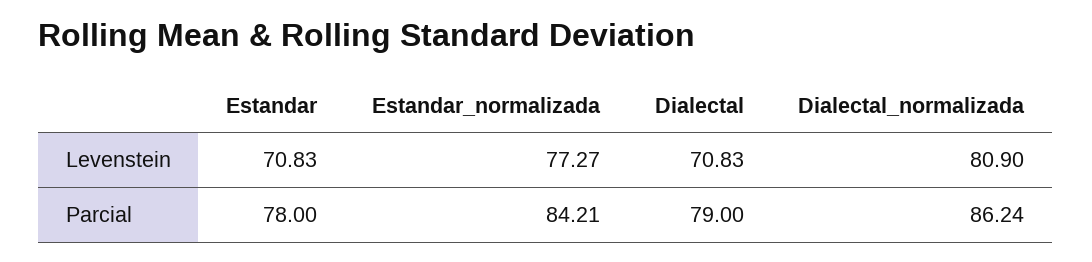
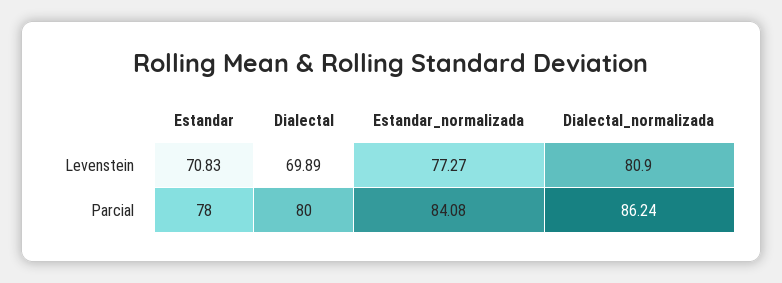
  {
    "Estandar": {
      "Levenstein": 70.83,
      "Parcial": 78
    },
    "Estandar_normalizada": {
      "Levenstein": 77.27,
-     "Parcial": 84.21
+     "Parcial": 84.08
    },
    "Dialectal": {
-     "Levenstein": 70.83,
+     "Levenstein": 69.89,
-     "Parcial": 79
+     "Parcial": 80
    },
    "Dialectal_normalizada": {
      "Levenstein": 80.9,
      "Parcial": 86.24
    }
  }

